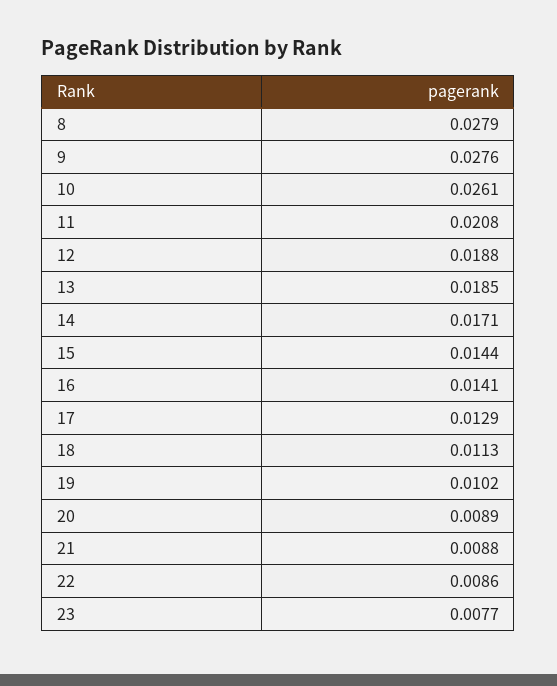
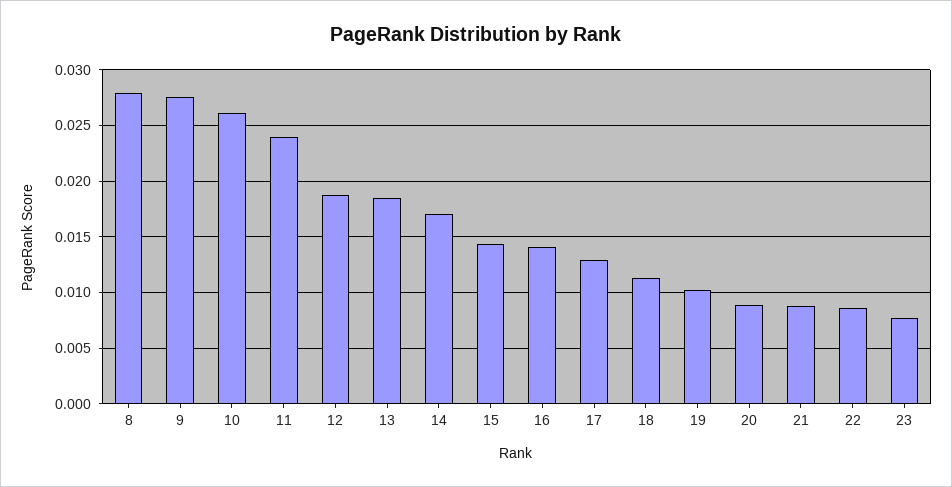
  {
    "8": 0.0279,
    "9": 0.0276,
    "10": 0.0261,
-   "11": 0.0208,
+   "11": 0.024,
    "12": 0.0188,
    "13": 0.0185,
    "14": 0.0171,
    "15": 0.0144,
    "16": 0.0141,
    "17": 0.0129,
    "18": 0.0113,
    "19": 0.0102,
    "20": 0.0089,
    "21": 0.0088,
    "22": 0.0086,
    "23": 0.0077
  }

